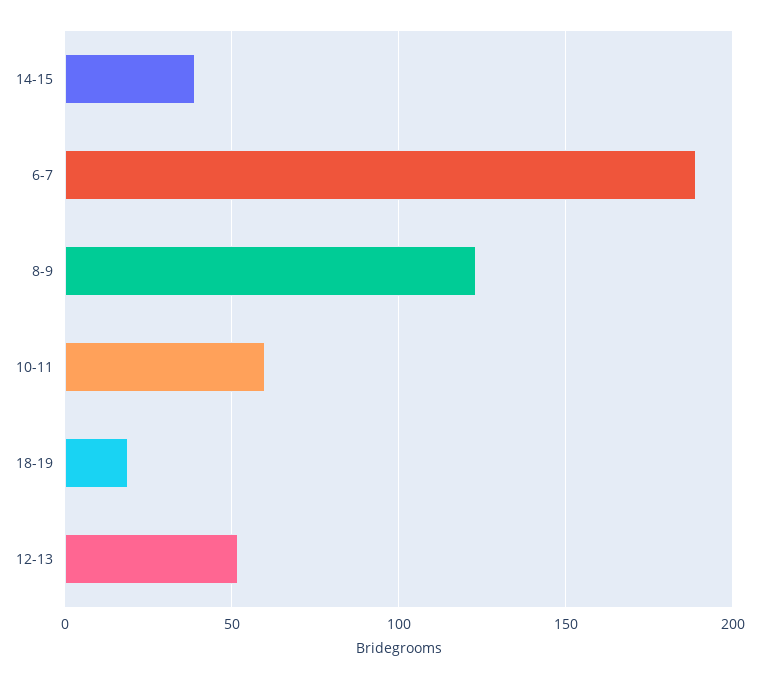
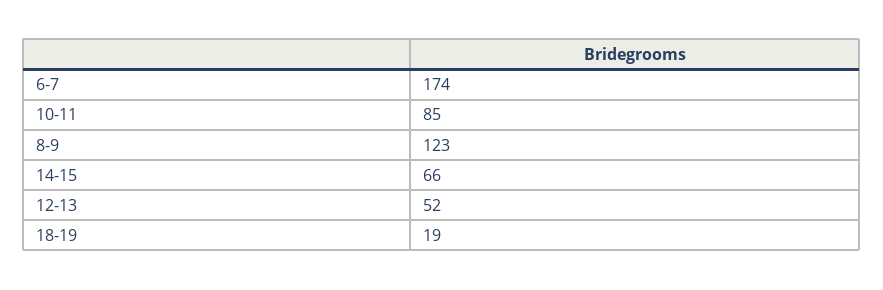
  {
-   "14-15": 40,
+   "14-15": 66,
-   "6-7": 190,
+   "6-7": 174,
    "8-9": 123,
-   "10-11": 60,
+   "10-11": 85,
    "18-19": 19,
    "12-13": 52
  }

